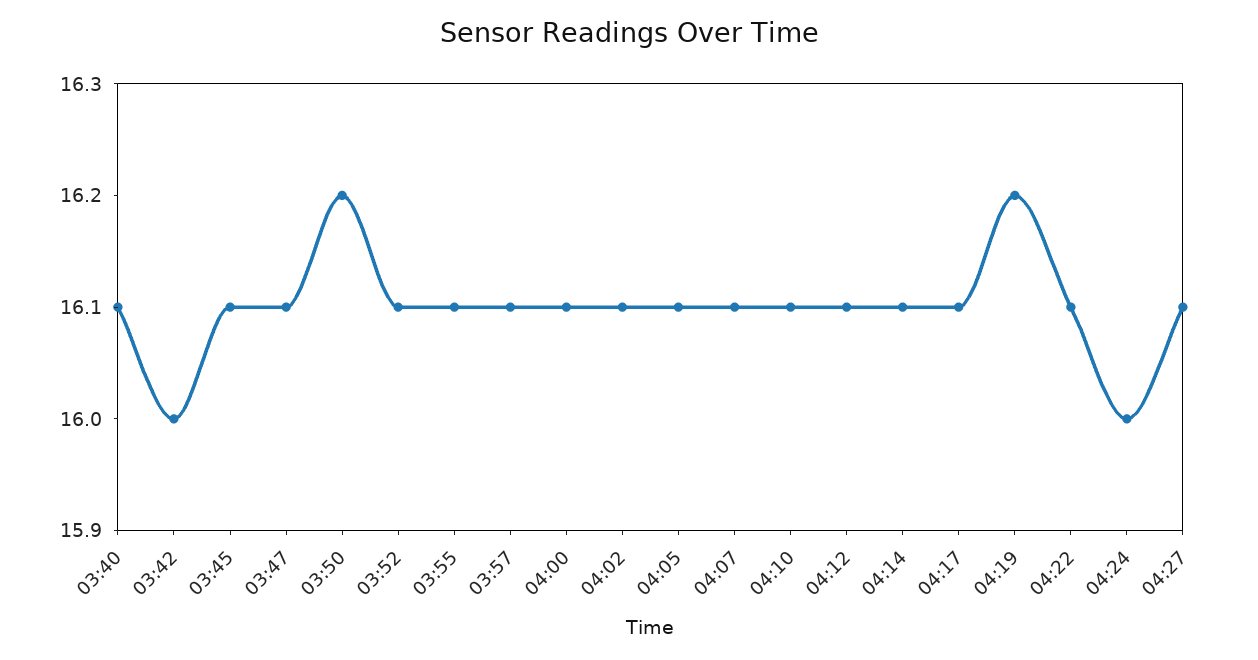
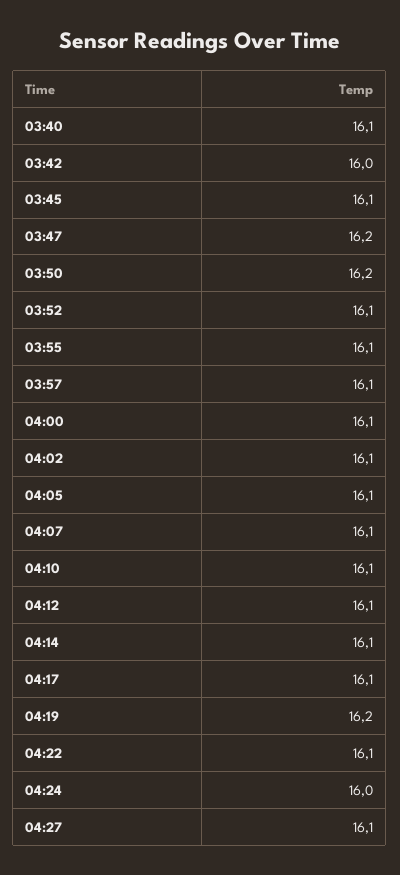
  {
    "03:40": 16.1,
    "03:42": 16,
    "03:45": 16.1,
-   "03:47": 16.1,
+   "03:47": 16.2,
    "03:50": 16.2,
    "03:52": 16.1,
    "03:55": 16.1,
    "03:57": 16.1,
    "04:00": 16.1,
    "04:02": 16.1,
    "04:05": 16.1,
    "04:07": 16.1,
    "04:10": 16.1,
    "04:12": 16.1,
    "04:14": 16.1,
    "04:17": 16.1,
    "04:19": 16.2,
    "04:22": 16.1,
    "04:24": 16,
    "04:27": 16.1
  }

